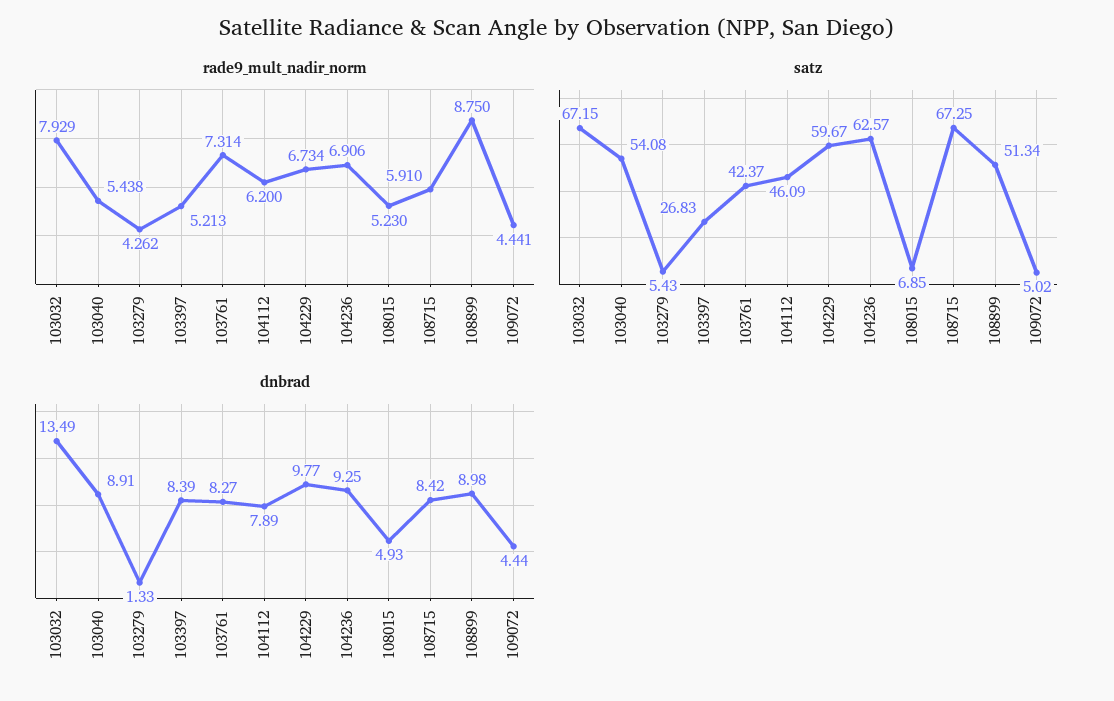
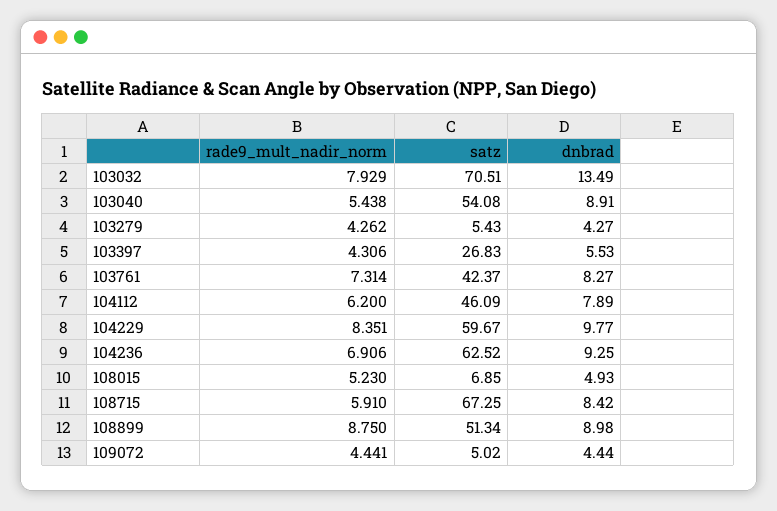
  {
    "rade9_mult_nadir_norm": {
      "103032": 7.929,
      "103040": 5.438,
      "103279": 4.262,
-     "103397": 5.213,
+     "103397": 4.306,
      "103761": 7.314,
      "104112": 6.2,
-     "104229": 6.734,
+     "104229": 8.351,
      "104236": 6.906,
      "108015": 5.23,
      "108715": 5.91,
      "108899": 8.75,
      "109072": 4.441
    },
    "satz": {
-     "103032": 67.15,
+     "103032": 70.51,
      "103040": 54.08,
      "103279": 5.43,
      "103397": 26.83,
      "103761": 42.37,
      "104112": 46.09,
      "104229": 59.67,
-     "104236": 62.57,
+     "104236": 62.52,
      "108015": 6.85,
      "108715": 67.25,
      "108899": 51.34,
      "109072": 5.02
    },
    "dnbrad": {
      "103032": 13.49,
      "103040": 8.91,
-     "103279": 1.33,
+     "103279": 4.27,
-     "103397": 8.39,
+     "103397": 5.53,
      "103761": 8.27,
      "104112": 7.89,
      "104229": 9.77,
      "104236": 9.25,
      "108015": 4.93,
      "108715": 8.42,
      "108899": 8.98,
      "109072": 4.44
    }
  }

